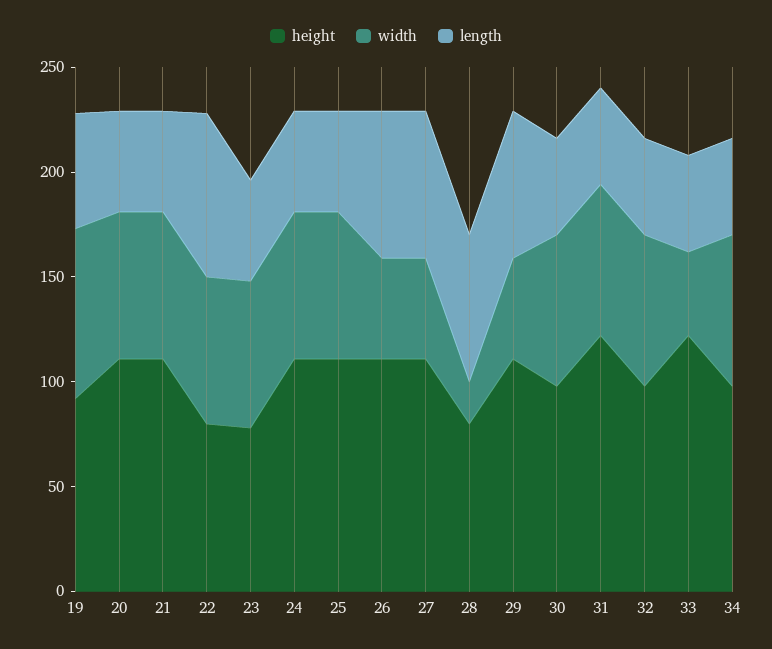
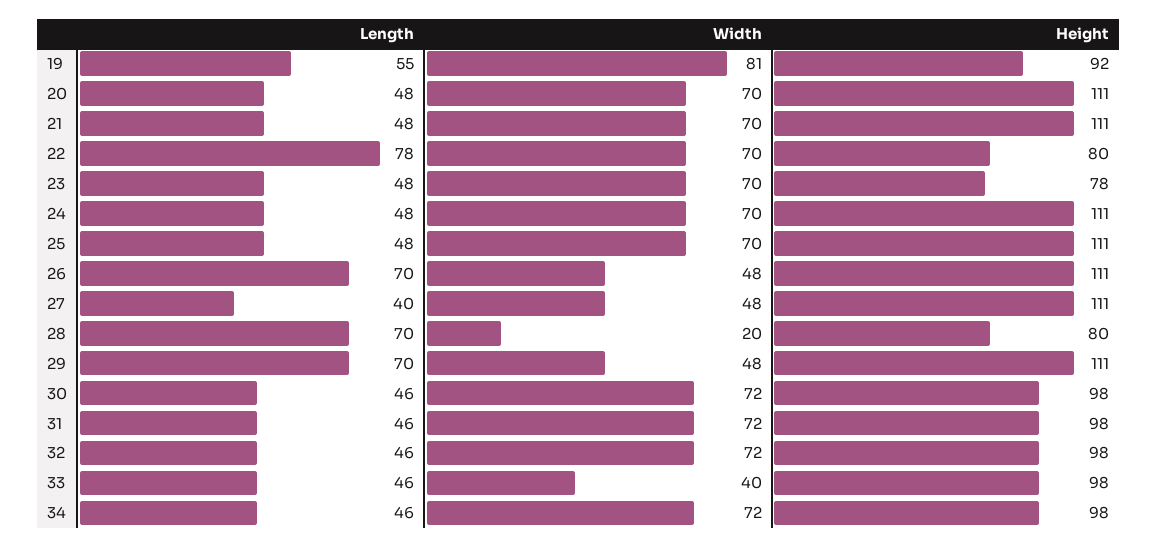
  {
    "height": {
      "19": 92,
      "20": 111,
      "21": 111,
      "22": 80,
      "23": 78,
      "24": 111,
      "25": 111,
      "26": 111,
      "27": 111,
      "28": 80,
      "29": 111,
      "30": 98,
-     "31": 120,
+     "31": 98,
      "32": 98,
-     "33": 120,
+     "33": 98,
      "34": 98
    },
    "width": {
      "19": 81,
      "20": 70,
      "21": 70,
      "22": 70,
      "23": 70,
      "24": 70,
      "25": 70,
      "26": 48,
      "27": 48,
      "28": 20,
      "29": 48,
      "30": 72,
      "31": 72,
      "32": 72,
      "33": 40,
      "34": 72
    },
    "length": {
      "19": 55,
      "20": 48,
      "21": 48,
      "22": 78,
      "23": 48,
      "24": 48,
      "25": 48,
      "26": 70,
-     "27": 70,
+     "27": 40,
      "28": 70,
      "29": 70,
      "30": 46,
      "31": 46,
      "32": 46,
      "33": 46,
      "34": 46
    }
  }

